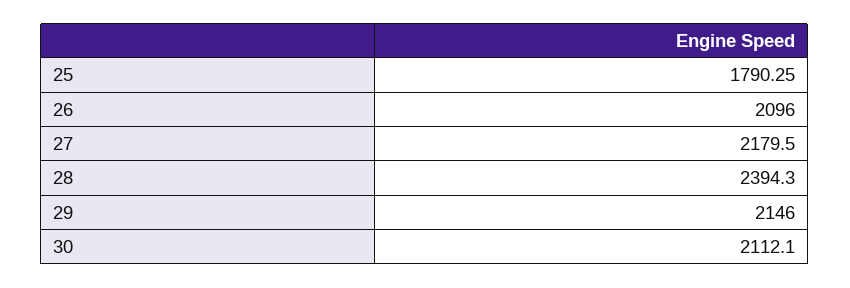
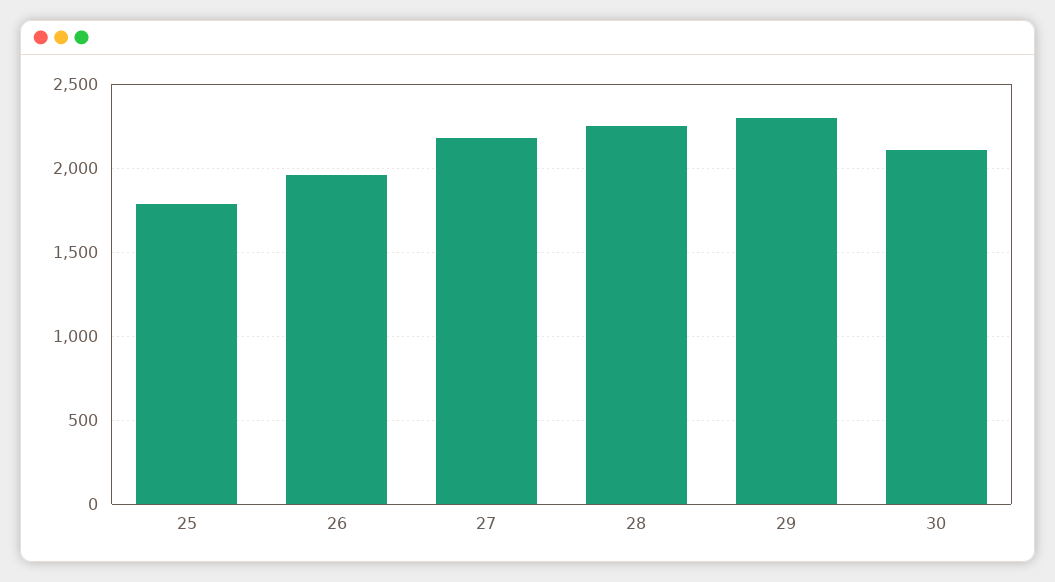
  {
    "25": 1790.25,
-   "26": 2096,
+   "26": 1950,
    "27": 2179.5,
-   "28": 2394.3,
+   "28": 2250,
-   "29": 2146,
+   "29": 2300,
    "30": 2112.1
  }

